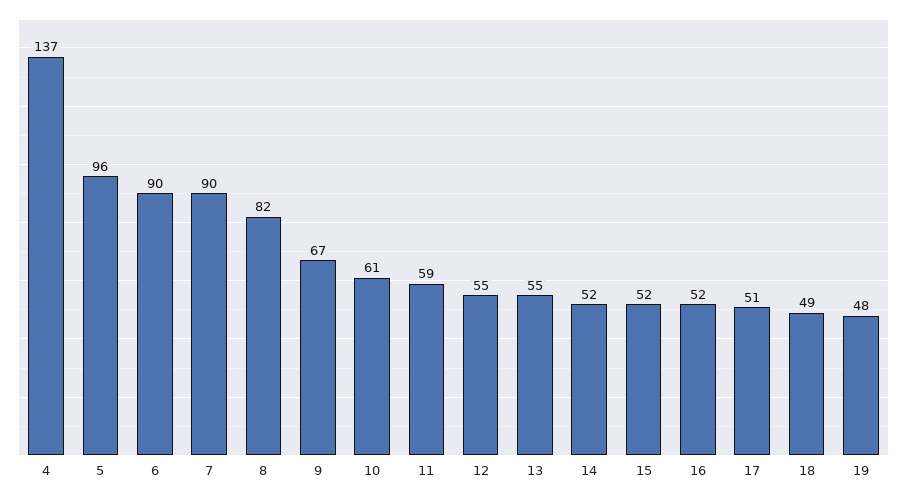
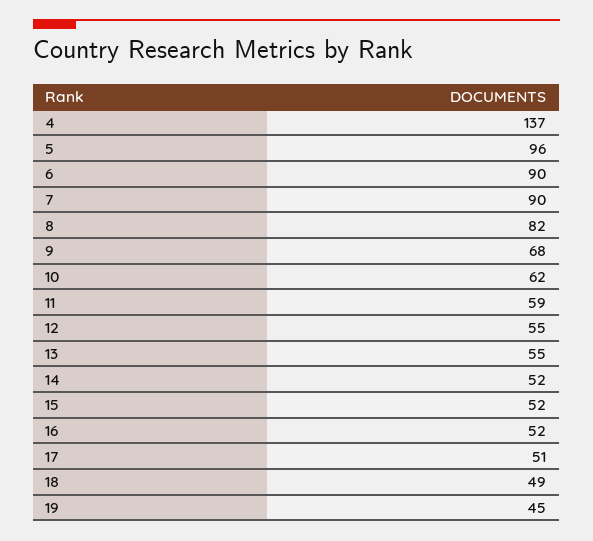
  {
    "4": 137,
    "5": 96,
    "6": 90,
    "7": 90,
    "8": 82,
-   "9": 67,
+   "9": 68,
-   "10": 61,
+   "10": 62,
    "11": 59,
    "12": 55,
    "13": 55,
    "14": 52,
    "15": 52,
    "16": 52,
    "17": 51,
    "18": 49,
-   "19": 48
+   "19": 45
  }

